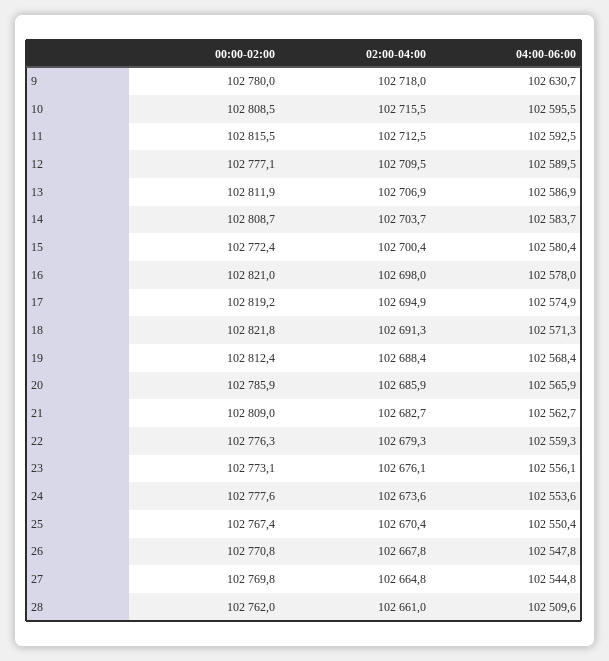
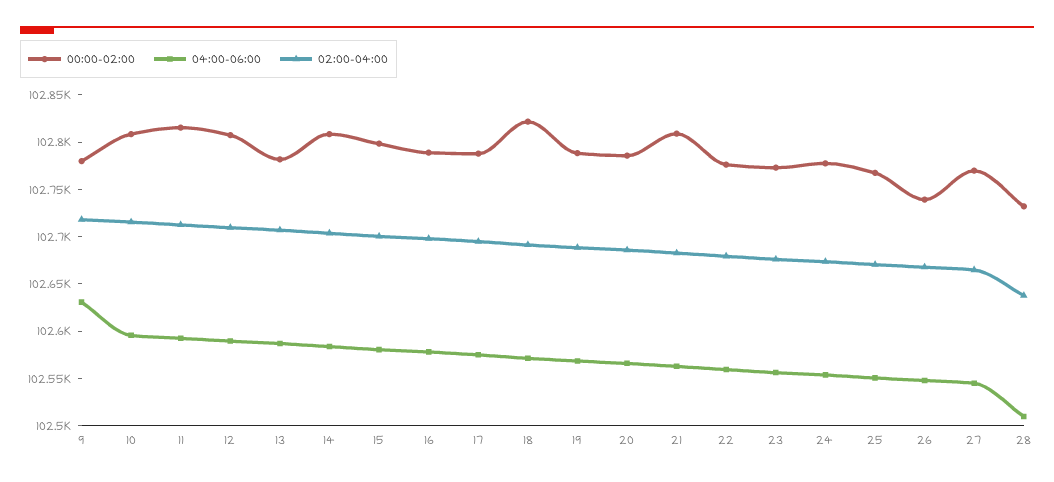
  {
    "00:00-02:00": {
      "9": 102780,
      "10": 102808.5,
      "11": 102815.5,
-     "12": 102777.1,
+     "12": 102810,
-     "13": 102811.9,
+     "13": 102780,
      "14": 102808.7,
-     "15": 102772.4,
+     "15": 102800,
-     "16": 102821,
+     "16": 102790,
-     "17": 102819.2,
+     "17": 102790,
      "18": 102821.8,
-     "19": 102812.4,
+     "19": 102790,
      "20": 102785.9,
      "21": 102809,
      "22": 102776.3,
      "23": 102773.1,
      "24": 102777.6,
      "25": 102767.4,
-     "26": 102770.8,
+     "26": 102740,
      "27": 102769.8,
-     "28": 102762
+     "28": 102730
    },
    "02:00-04:00": {
      "9": 102718,
      "10": 102715.5,
      "11": 102712.5,
      "12": 102709.5,
      "13": 102706.9,
      "14": 102703.7,
      "15": 102700.4,
      "16": 102698,
      "17": 102694.9,
      "18": 102691.3,
      "19": 102688.4,
      "20": 102685.9,
      "21": 102682.7,
      "22": 102679.3,
      "23": 102676.1,
      "24": 102673.6,
      "25": 102670.4,
      "26": 102667.8,
      "27": 102664.8,
-     "28": 102661
+     "28": 102640
    },
    "04:00-06:00": {
      "9": 102630.7,
      "10": 102595.5,
      "11": 102592.5,
      "12": 102589.5,
      "13": 102586.9,
      "14": 102583.7,
      "15": 102580.4,
      "16": 102578,
      "17": 102574.9,
      "18": 102571.3,
      "19": 102568.4,
      "20": 102565.9,
      "21": 102562.7,
      "22": 102559.3,
      "23": 102556.1,
      "24": 102553.6,
      "25": 102550.4,
      "26": 102547.8,
      "27": 102544.8,
      "28": 102509.6
    }
  }

